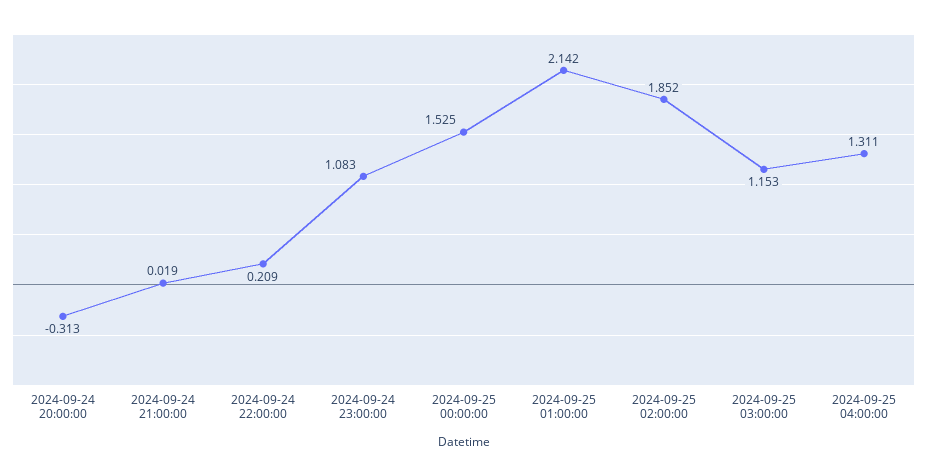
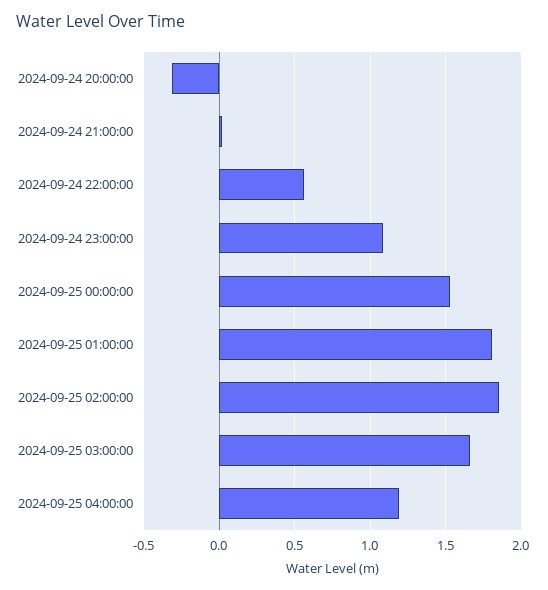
  {
    "2024-09-24 20:00:00": -0.313,
    "2024-09-24 21:00:00": 0.019,
-   "2024-09-24 22:00:00": 0.209,
+   "2024-09-24 22:00:00": 0.55,
    "2024-09-24 23:00:00": 1.083,
    "2024-09-25 00:00:00": 1.525,
-   "2024-09-25 01:00:00": 2.142,
+   "2024-09-25 01:00:00": 1.8,
    "2024-09-25 02:00:00": 1.852,
-   "2024-09-25 03:00:00": 1.153,
+   "2024-09-25 03:00:00": 1.65,
-   "2024-09-25 04:00:00": 1.311
+   "2024-09-25 04:00:00": 1.2
  }

